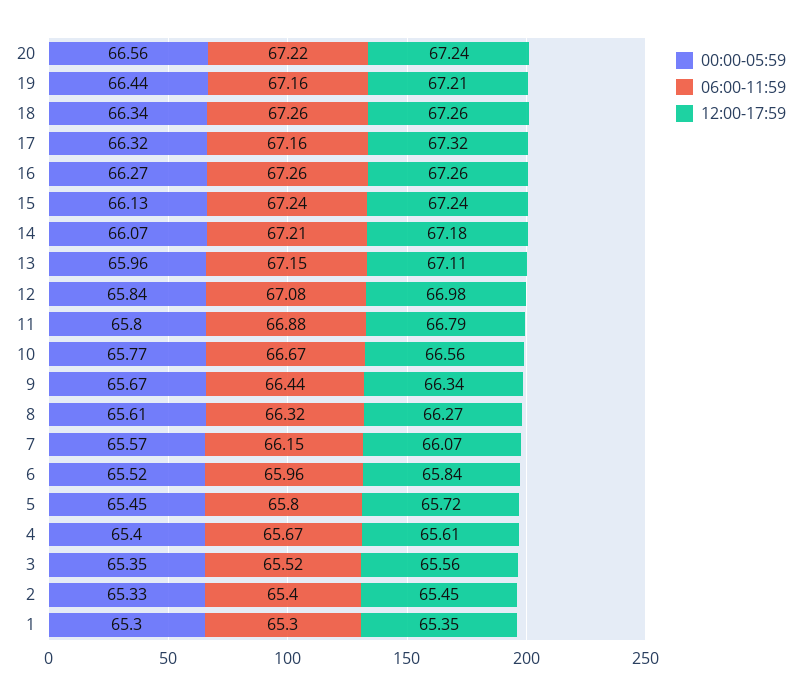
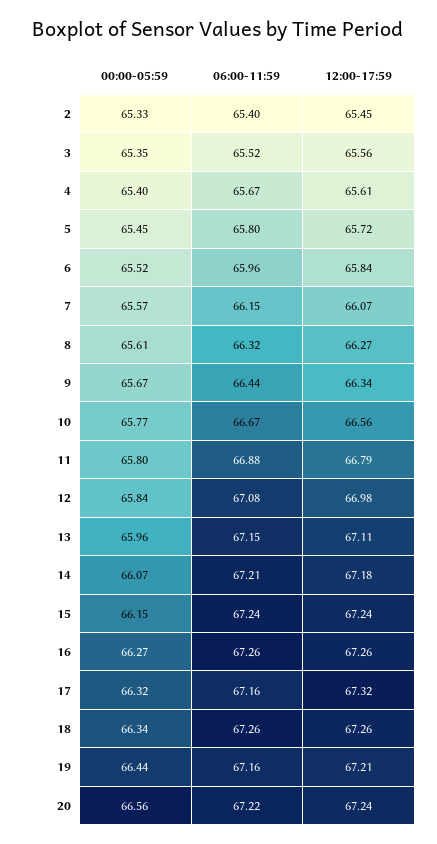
  {
    "00:00-05:59": {
      "20": 66.56,
      "19": 66.44,
      "18": 66.34,
      "17": 66.32,
      "16": 66.27,
-     "15": 66.13,
+     "15": 66.15,
      "14": 66.07,
      "13": 65.96,
      "12": 65.84,
      "11": 65.8,
      "10": 65.77,
      "9": 65.67,
      "8": 65.61,
      "7": 65.57,
      "6": 65.52,
      "5": 65.45,
      "4": 65.4,
      "3": 65.35,
-     "2": 65.33,
+     "2": 65.33
-     "1": 65.3
    },
    "06:00-11:59": {
      "20": 67.22,
      "19": 67.16,
      "18": 67.26,
      "17": 67.16,
      "16": 67.26,
      "15": 67.24,
      "14": 67.21,
      "13": 67.15,
      "12": 67.08,
      "11": 66.88,
      "10": 66.67,
      "9": 66.44,
      "8": 66.32,
      "7": 66.15,
      "6": 65.96,
      "5": 65.8,
      "4": 65.67,
      "3": 65.52,
-     "2": 65.4,
+     "2": 65.4
-     "1": 65.3
    },
    "12:00-17:59": {
      "20": 67.24,
      "19": 67.21,
      "18": 67.26,
      "17": 67.32,
      "16": 67.26,
      "15": 67.24,
      "14": 67.18,
      "13": 67.11,
      "12": 66.98,
      "11": 66.79,
      "10": 66.56,
      "9": 66.34,
      "8": 66.27,
      "7": 66.07,
      "6": 65.84,
      "5": 65.72,
      "4": 65.61,
      "3": 65.56,
-     "2": 65.45,
+     "2": 65.45
-     "1": 65.35
    }
  }

